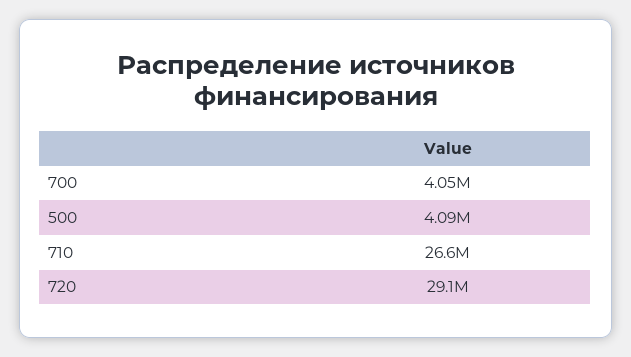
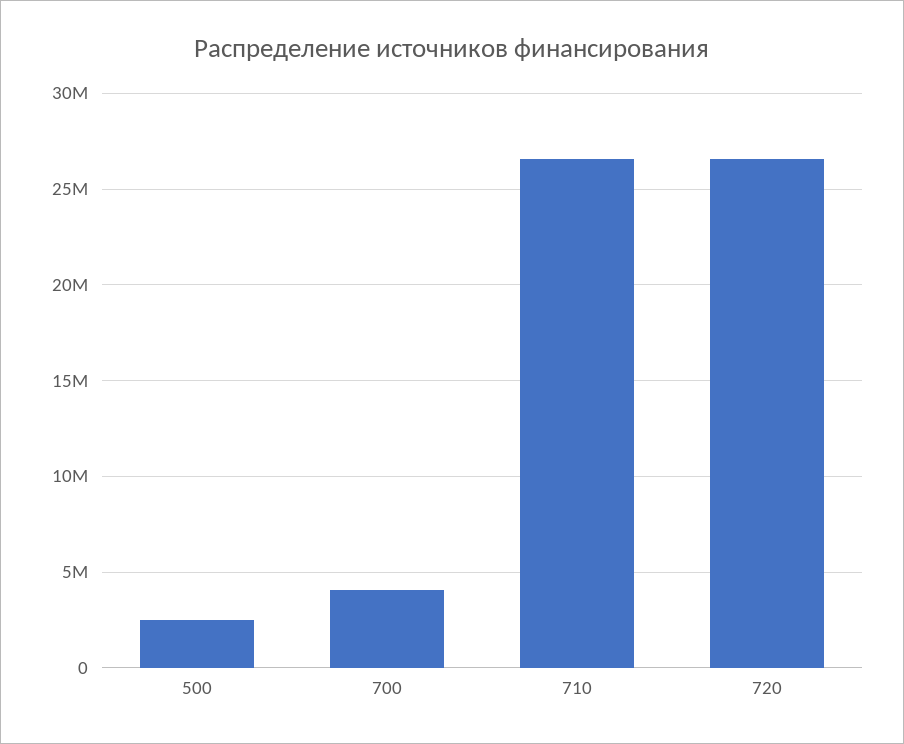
  {
    "700": 4050000,
-   "500": 4090000,
+   "500": 2500000,
    "710": 26600000,
-   "720": 29100000
+   "720": 26500000
  }

